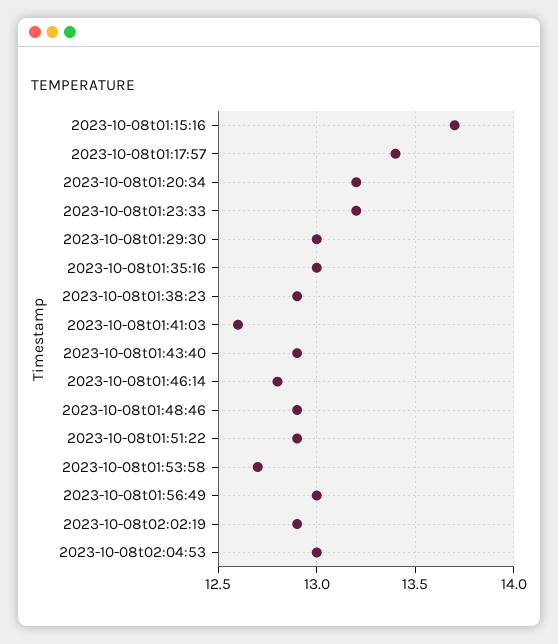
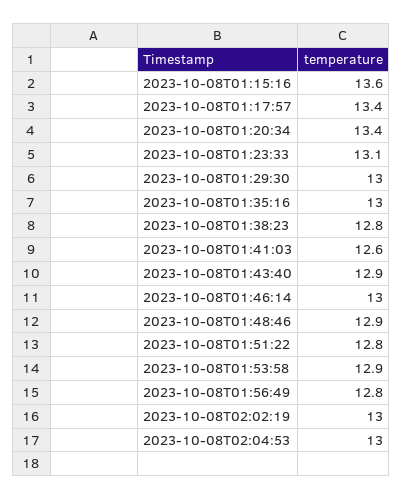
  {
-   "2023-10-08t01:15:16": 13.7,
+   "2023-10-08t01:15:16": 13.6,
    "2023-10-08t01:17:57": 13.4,
-   "2023-10-08t01:20:34": 13.2,
+   "2023-10-08t01:20:34": 13.4,
-   "2023-10-08t01:23:33": 13.2,
+   "2023-10-08t01:23:33": 13.1,
    "2023-10-08t01:29:30": 13,
    "2023-10-08t01:35:16": 13,
-   "2023-10-08t01:38:23": 12.9,
+   "2023-10-08t01:38:23": 12.8,
    "2023-10-08t01:41:03": 12.6,
    "2023-10-08t01:43:40": 12.9,
-   "2023-10-08t01:46:14": 12.8,
+   "2023-10-08t01:46:14": 13,
    "2023-10-08t01:48:46": 12.9,
-   "2023-10-08t01:51:22": 12.9,
+   "2023-10-08t01:51:22": 12.8,
-   "2023-10-08t01:53:58": 12.7,
+   "2023-10-08t01:53:58": 12.9,
-   "2023-10-08t01:56:49": 13,
+   "2023-10-08t01:56:49": 12.8,
-   "2023-10-08t02:02:19": 12.9,
+   "2023-10-08t02:02:19": 13,
    "2023-10-08t02:04:53": 13
  }

